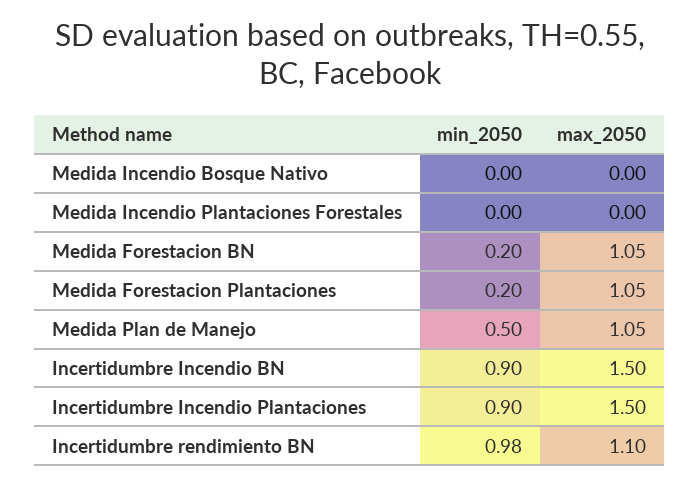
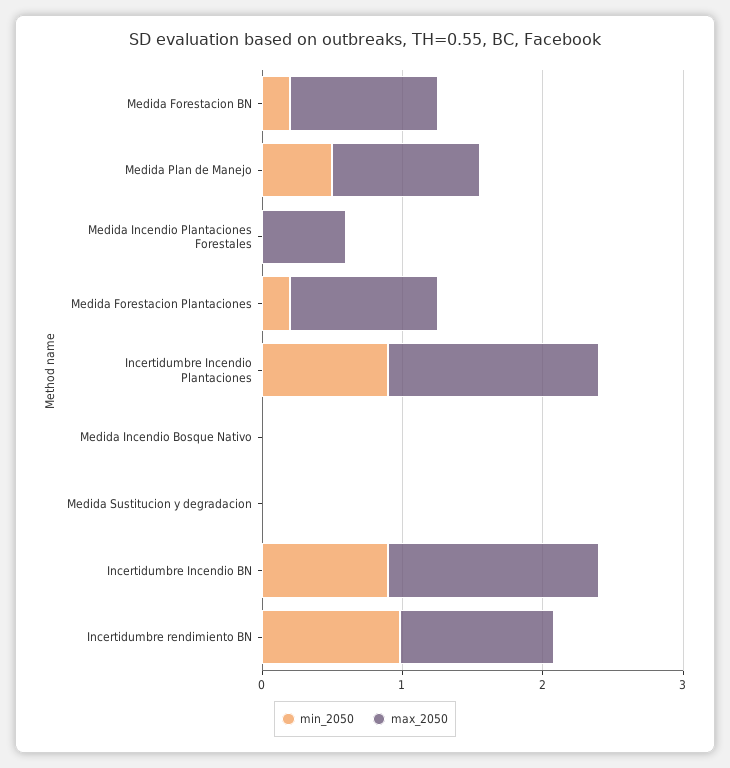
  {
    "min_2050": {
      "Medida Incendio Bosque Nativo": 0,
      "Medida Incendio Plantaciones Forestales": 0,
      "Medida Forestacion BN": 0.2,
      "Medida Forestacion Plantaciones": 0.2,
      "Medida Plan de Manejo": 0.5,
      "Incertidumbre Incendio BN": 0.9,
      "Incertidumbre Incendio Plantaciones": 0.9,
-     "Incertidumbre rendimiento BN": 0.98
+     "Incertidumbre rendimiento BN": 0.98,
+     "Medida Sustitucion y degradacion": 0
    },
    "max_2050": {
      "Medida Incendio Bosque Nativo": 0,
-     "Medida Incendio Plantaciones Forestales": 0,
+     "Medida Incendio Plantaciones Forestales": 0.6,
      "Medida Forestacion BN": 1.05,
      "Medida Forestacion Plantaciones": 1.05,
      "Medida Plan de Manejo": 1.05,
      "Incertidumbre Incendio BN": 1.5,
      "Incertidumbre Incendio Plantaciones": 1.5,
-     "Incertidumbre rendimiento BN": 1.1
+     "Incertidumbre rendimiento BN": 1.1,
+     "Medida Sustitucion y degradacion": 0
    }
  }

